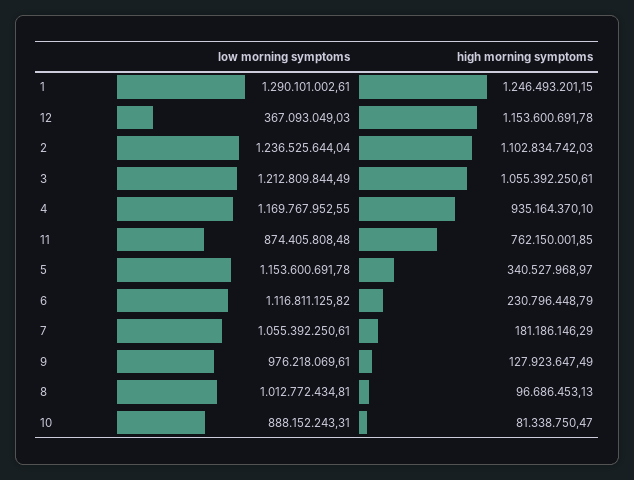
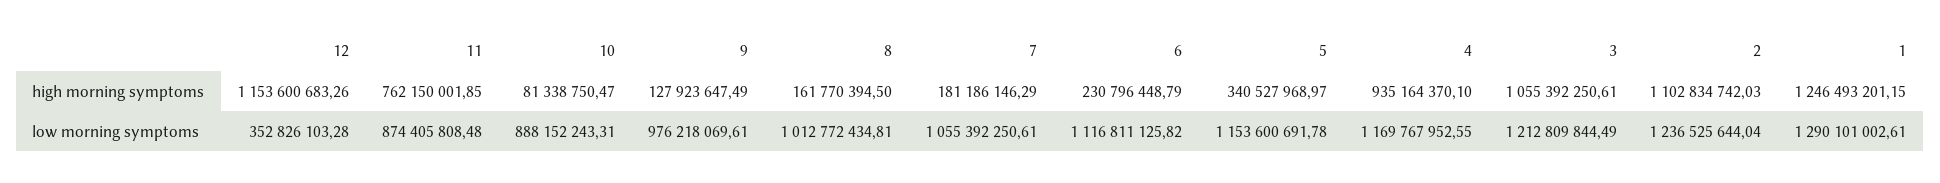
  {
    "low morning symptoms": {
      "1": 1290101002.61,
-     "12": 367093049.03,
+     "12": 352826103.28,
      "2": 1236525644.04,
      "3": 1212809844.49,
      "4": 1169767952.55,
      "11": 874405808.48,
      "5": 1153600691.78,
      "6": 1116811125.82,
      "7": 1055392250.61,
      "9": 976218069.61,
      "8": 1012772434.81,
      "10": 888152243.31
    },
    "high morning symptoms": {
      "1": 1246493201.15,
-     "12": 1153600691.78,
+     "12": 1153600683.26,
      "2": 1102834742.03,
      "3": 1055392250.61,
      "4": 935164370.1,
      "11": 762150001.85,
      "5": 340527968.97,
      "6": 230796448.79,
      "7": 181186146.29,
      "9": 127923647.49,
-     "8": 96686453.13,
+     "8": 161770394.5,
      "10": 81338750.47
    }
  }

